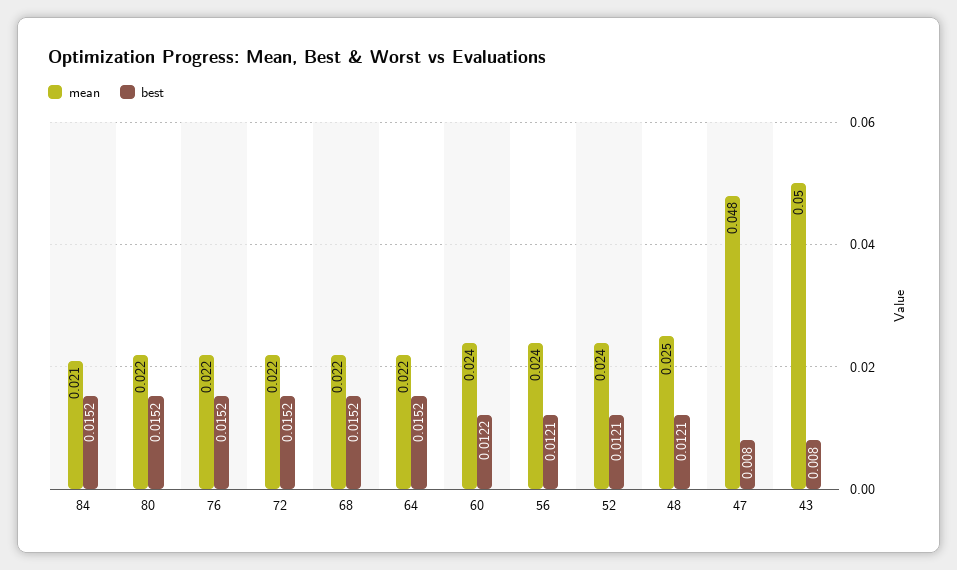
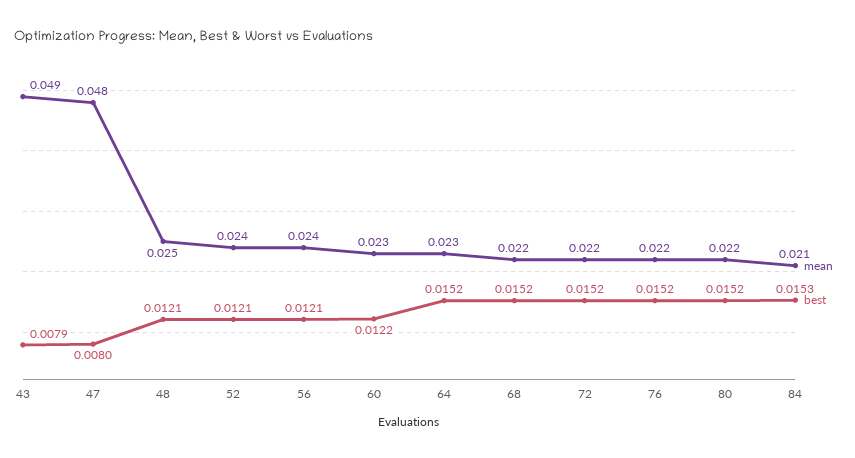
  {
    "mean": {
      "84": 0.021,
      "80": 0.022,
      "76": 0.022,
      "72": 0.022,
      "68": 0.022,
-     "64": 0.022,
+     "64": 0.023,
-     "60": 0.024,
+     "60": 0.023,
      "56": 0.024,
      "52": 0.024,
      "48": 0.025,
      "47": 0.048,
-     "43": 0.05
+     "43": 0.049
    },
    "best": {
-     "84": 0.0152,
+     "84": 0.0153,
      "80": 0.0152,
      "76": 0.0152,
      "72": 0.0152,
      "68": 0.0152,
      "64": 0.0152,
      "60": 0.0122,
      "56": 0.0121,
      "52": 0.0121,
      "48": 0.0121,
      "47": 0.008,
-     "43": 0.008
+     "43": 0.0079
    }
  }

